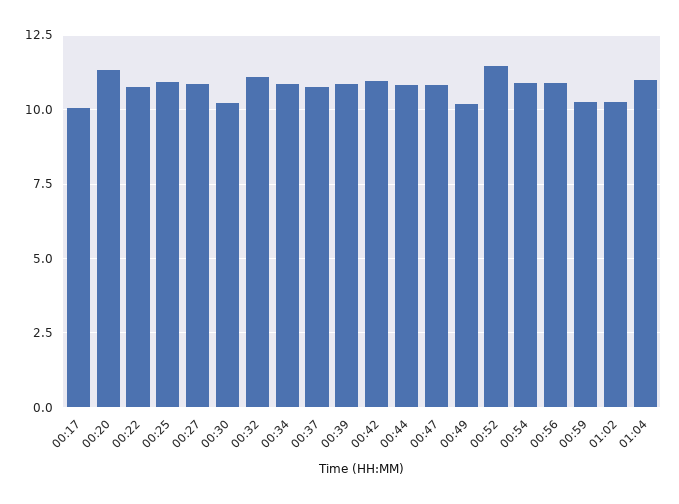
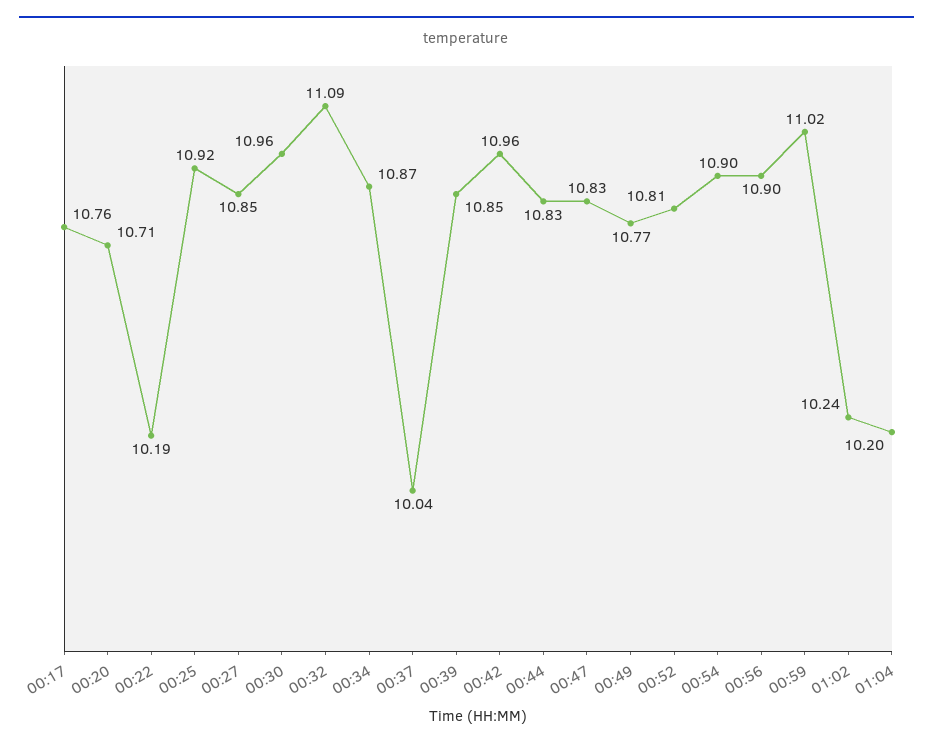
  {
-   "00:17": 10,
+   "00:17": 10.76,
-   "00:20": 11.25,
+   "00:20": 10.71,
-   "00:22": 10.75,
+   "00:22": 10.19,
    "00:25": 10.92,
    "00:27": 10.85,
-   "00:30": 10.25,
+   "00:30": 10.96,
    "00:32": 11.09,
    "00:34": 10.87,
-   "00:37": 10.75,
+   "00:37": 10.04,
    "00:39": 10.85,
    "00:42": 10.96,
    "00:44": 10.83,
    "00:47": 10.83,
-   "00:49": 10.25,
+   "00:49": 10.77,
-   "00:52": 11.5,
+   "00:52": 10.81,
    "00:54": 10.9,
    "00:56": 10.9,
-   "00:59": 10.25,
+   "00:59": 11.02,
    "01:02": 10.24,
-   "01:04": 11
+   "01:04": 10.2
  }

